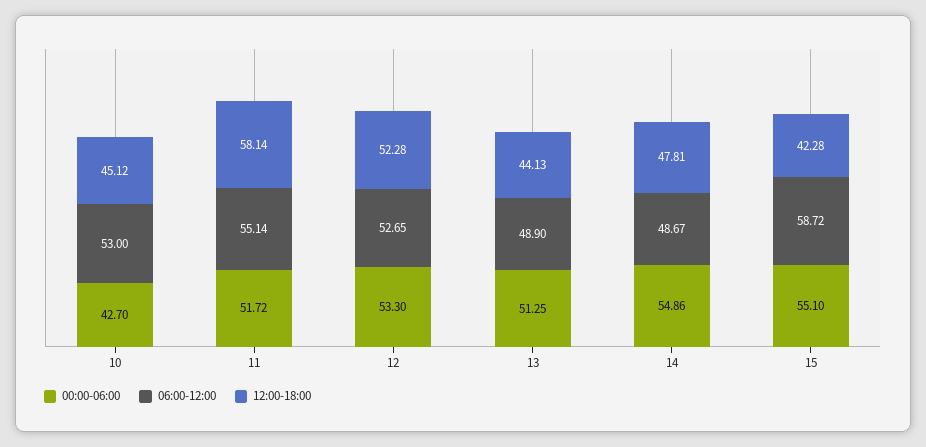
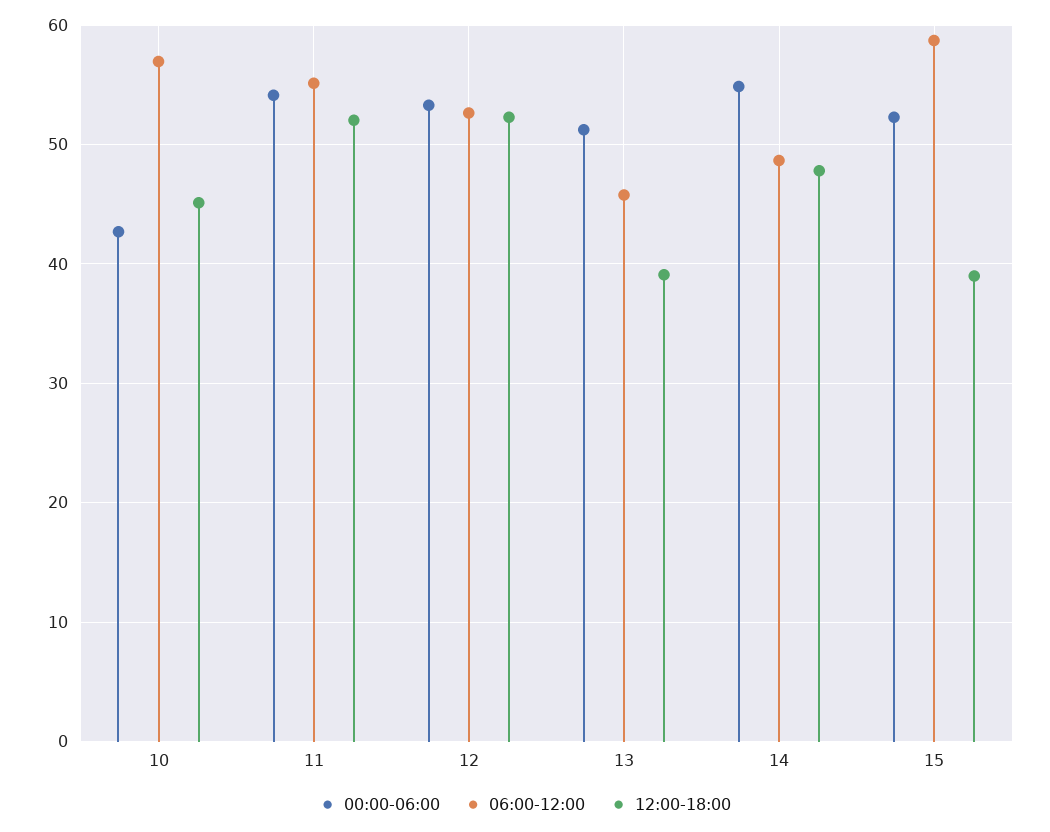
  {
    "00:00-06:00": {
      "10": 42.7,
-     "11": 51.72,
+     "11": 54,
      "12": 53.3,
      "13": 51.25,
      "14": 54.86,
-     "15": 55.1
+     "15": 52
    },
    "06:00-12:00": {
-     "10": 53,
+     "10": 57,
      "11": 55.14,
      "12": 52.65,
-     "13": 48.9,
+     "13": 46,
      "14": 48.67,
      "15": 58.72
    },
    "12:00-18:00": {
      "10": 45.12,
-     "11": 58.14,
+     "11": 52,
      "12": 52.28,
-     "13": 44.13,
+     "13": 39,
      "14": 47.81,
-     "15": 42.28
+     "15": 39
    }
  }

